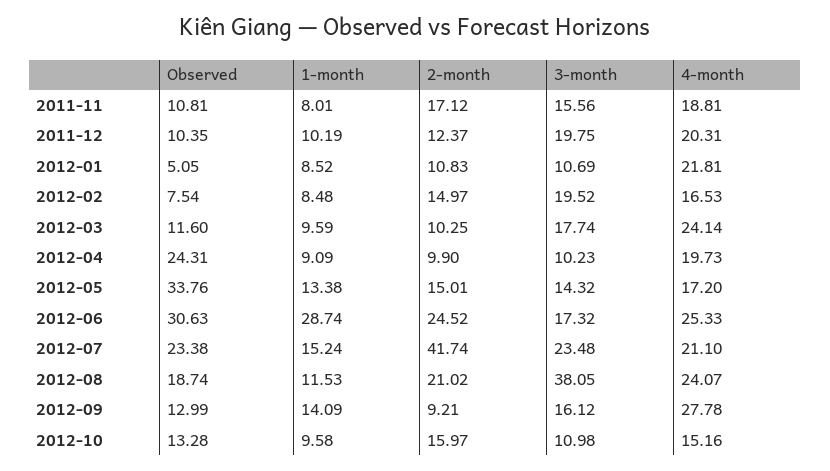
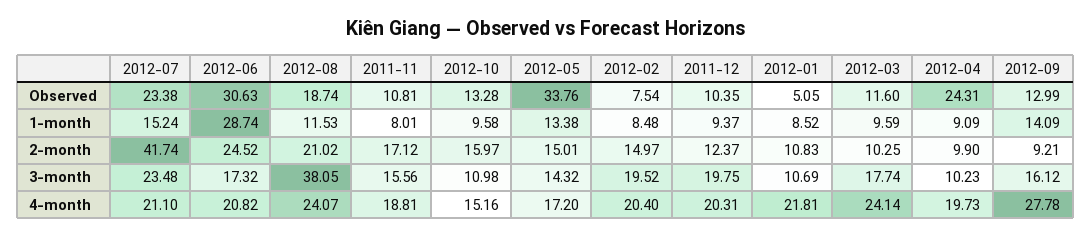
  {
    "Observed": {
      "2011-11": 10.81,
      "2011-12": 10.35,
      "2012-01": 5.05,
      "2012-02": 7.54,
      "2012-03": 11.6,
      "2012-04": 24.31,
      "2012-05": 33.76,
      "2012-06": 30.63,
      "2012-07": 23.38,
      "2012-08": 18.74,
      "2012-09": 12.99,
      "2012-10": 13.28
    },
    "1-month": {
      "2011-11": 8.01,
-     "2011-12": 10.19,
+     "2011-12": 9.37,
      "2012-01": 8.52,
      "2012-02": 8.48,
      "2012-03": 9.59,
      "2012-04": 9.09,
      "2012-05": 13.38,
      "2012-06": 28.74,
      "2012-07": 15.24,
      "2012-08": 11.53,
      "2012-09": 14.09,
      "2012-10": 9.58
    },
    "2-month": {
      "2011-11": 17.12,
      "2011-12": 12.37,
      "2012-01": 10.83,
      "2012-02": 14.97,
      "2012-03": 10.25,
      "2012-04": 9.9,
      "2012-05": 15.01,
      "2012-06": 24.52,
      "2012-07": 41.74,
      "2012-08": 21.02,
      "2012-09": 9.21,
      "2012-10": 15.97
    },
    "3-month": {
      "2011-11": 15.56,
      "2011-12": 19.75,
      "2012-01": 10.69,
      "2012-02": 19.52,
      "2012-03": 17.74,
      "2012-04": 10.23,
      "2012-05": 14.32,
      "2012-06": 17.32,
      "2012-07": 23.48,
      "2012-08": 38.05,
      "2012-09": 16.12,
      "2012-10": 10.98
    },
    "4-month": {
      "2011-11": 18.81,
      "2011-12": 20.31,
      "2012-01": 21.81,
-     "2012-02": 16.53,
+     "2012-02": 20.4,
      "2012-03": 24.14,
      "2012-04": 19.73,
      "2012-05": 17.2,
-     "2012-06": 25.33,
+     "2012-06": 20.82,
      "2012-07": 21.1,
      "2012-08": 24.07,
      "2012-09": 27.78,
      "2012-10": 15.16
    }
  }

